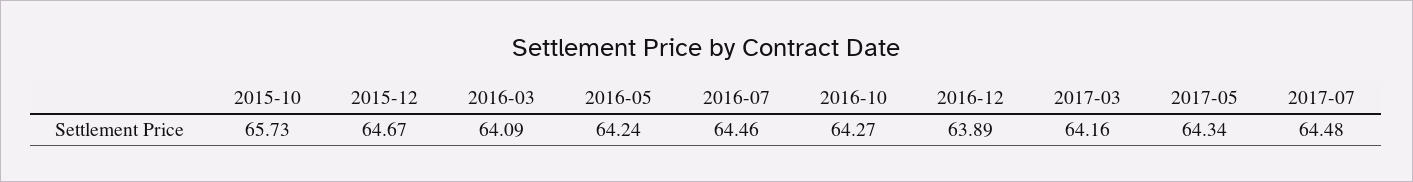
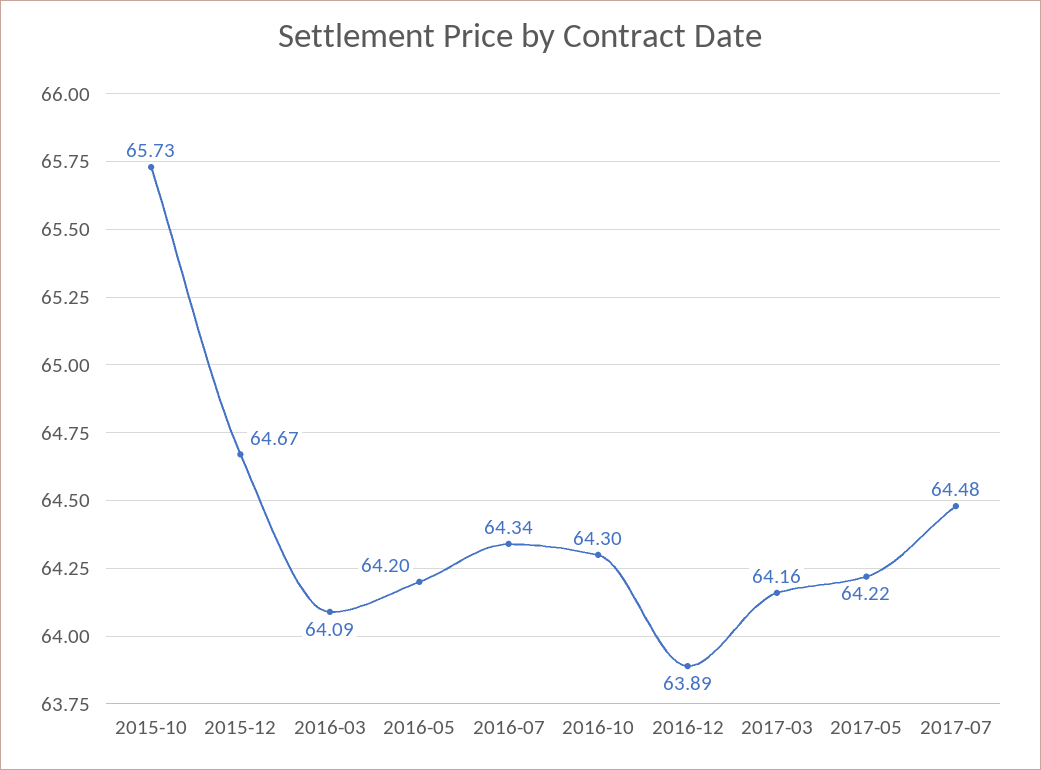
  {
    "2015-10": 65.73,
    "2015-12": 64.67,
    "2016-03": 64.09,
-   "2016-05": 64.24,
+   "2016-05": 64.2,
-   "2016-07": 64.46,
+   "2016-07": 64.34,
-   "2016-10": 64.27,
+   "2016-10": 64.3,
    "2016-12": 63.89,
    "2017-03": 64.16,
-   "2017-05": 64.34,
+   "2017-05": 64.22,
    "2017-07": 64.48
  }

